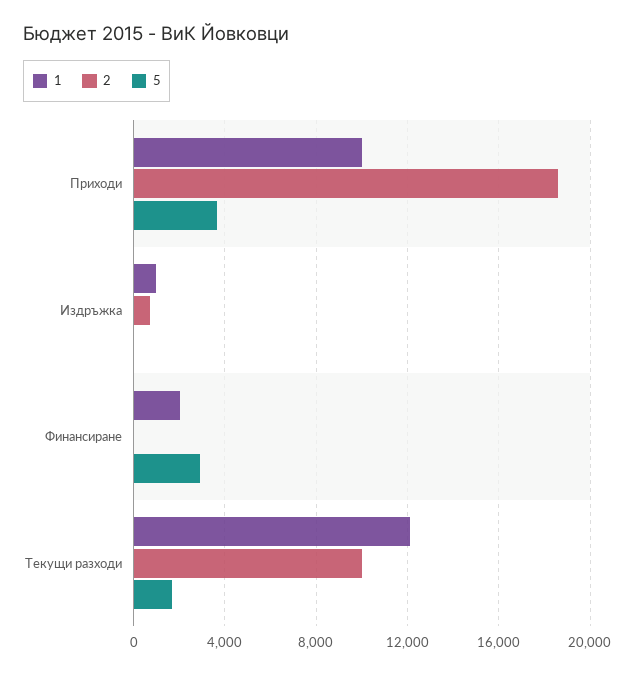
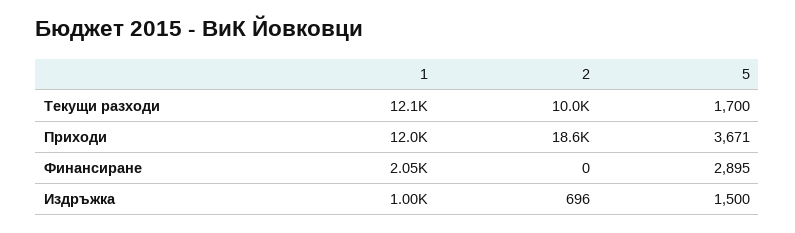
  {
    "1": {
-     "Приходи": 10000,
+     "Приходи": 12000,
      "Издръжка": 1000,
      "Финансиране": 2050,
      "Текущи разходи": 12100
    },
    "2": {
      "Приходи": 18600,
      "Издръжка": 696,
      "Финансиране": 0,
      "Текущи разходи": 10000
    },
    "5": {
      "Приходи": 3671,
-     "Издръжка": 0,
+     "Издръжка": 1500,
      "Финансиране": 2895,
      "Текущи разходи": 1700
    }
  }

